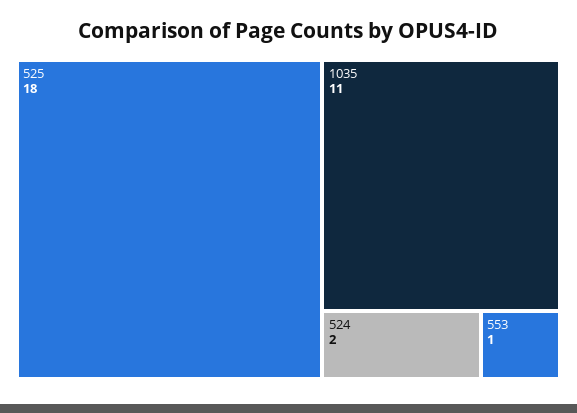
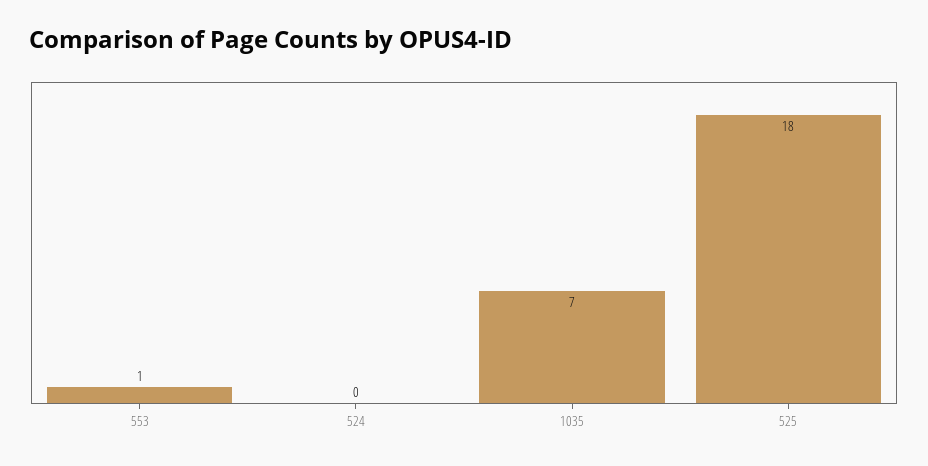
  {
    "525": 18,
-   "1035": 11,
+   "1035": 7,
-   "524": 2,
+   "524": 0,
    "553": 1
  }

